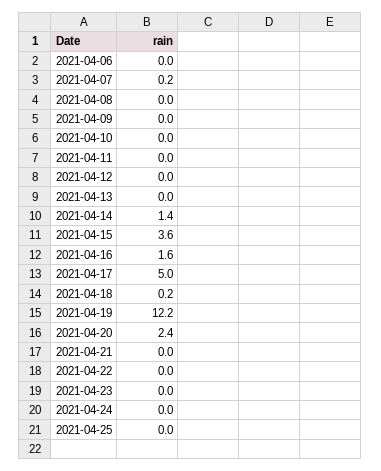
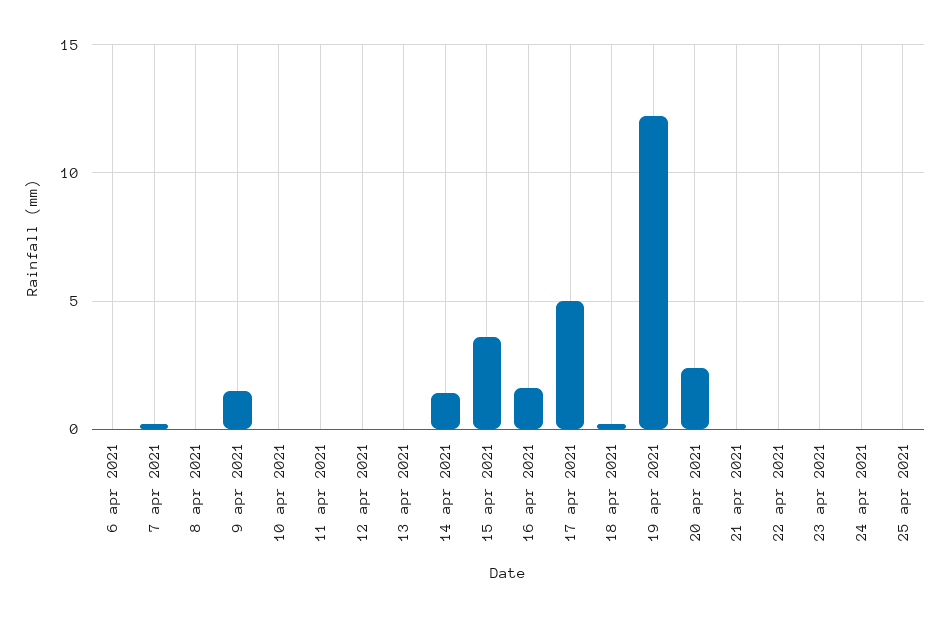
  {
    "2021-04-06": 0,
    "2021-04-07": 0.2,
    "2021-04-08": 0,
-   "2021-04-09": 0,
+   "2021-04-09": 1.5,
    "2021-04-10": 0,
    "2021-04-11": 0,
    "2021-04-12": 0,
    "2021-04-13": 0,
    "2021-04-14": 1.4,
    "2021-04-15": 3.6,
    "2021-04-16": 1.6,
    "2021-04-17": 5,
    "2021-04-18": 0.2,
    "2021-04-19": 12.2,
    "2021-04-20": 2.4,
    "2021-04-21": 0,
    "2021-04-22": 0,
    "2021-04-23": 0,
    "2021-04-24": 0,
    "2021-04-25": 0
  }

